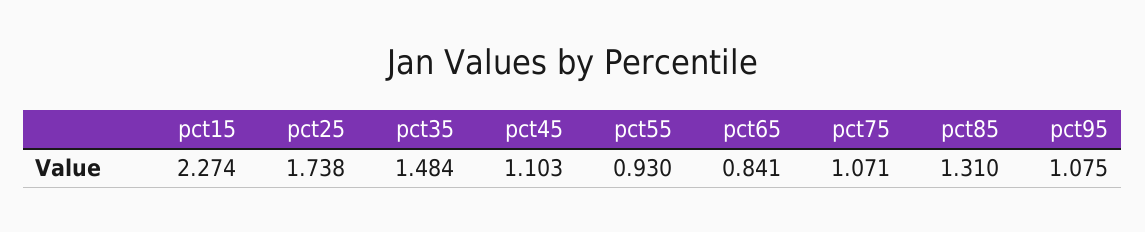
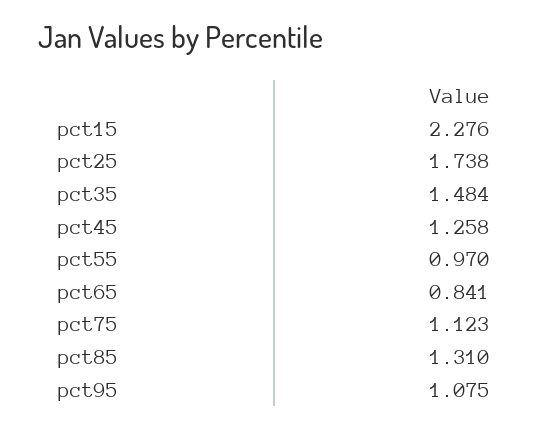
  {
-   "pct15": 2.274,
+   "pct15": 2.276,
    "pct25": 1.738,
    "pct35": 1.484,
-   "pct45": 1.103,
+   "pct45": 1.258,
-   "pct55": 0.93,
+   "pct55": 0.97,
    "pct65": 0.841,
-   "pct75": 1.071,
+   "pct75": 1.123,
    "pct85": 1.31,
    "pct95": 1.075
  }

